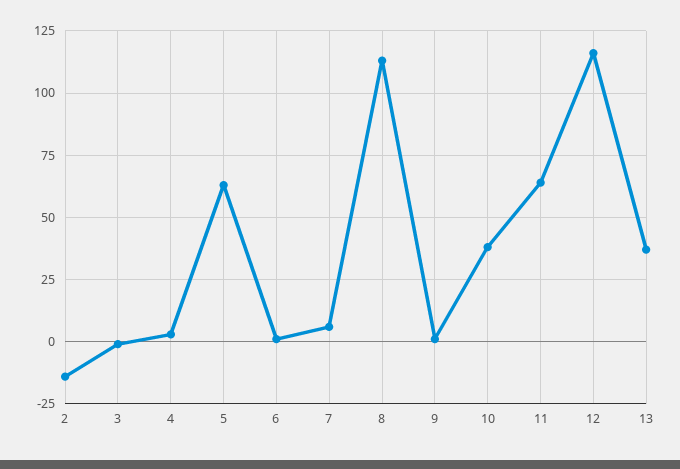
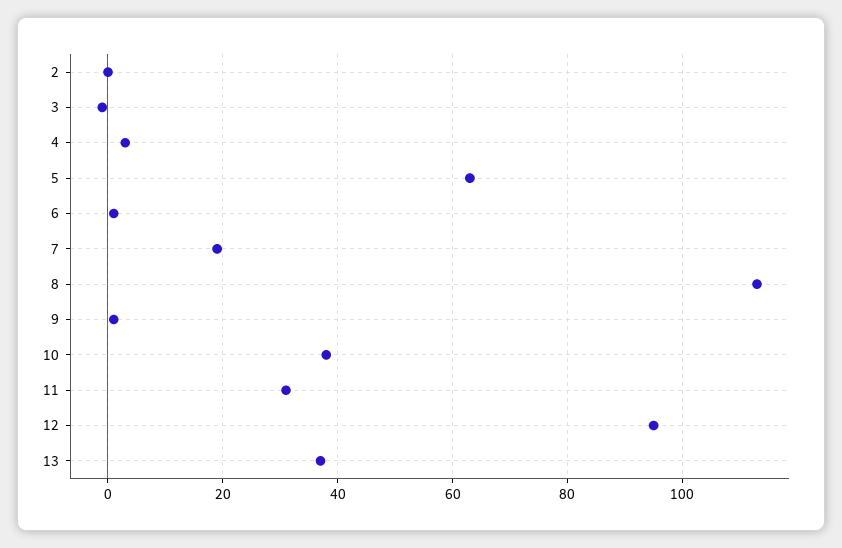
  {
-   "2": -15,
+   "2": 0,
    "3": 0,
    "4": 5,
    "5": 65,
    "6": 0,
-   "7": 5,
+   "7": 20,
    "8": 115,
    "9": 0,
    "10": 40,
-   "11": 65,
+   "11": 30,
-   "12": 115,
+   "12": 95,
    "13": 35
  }

